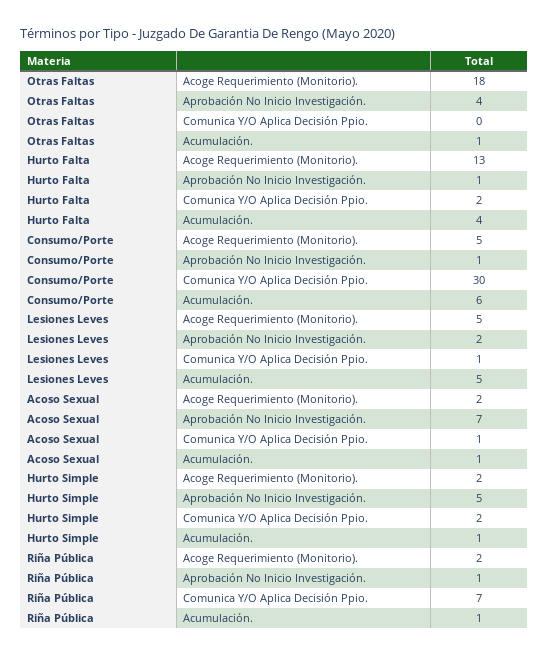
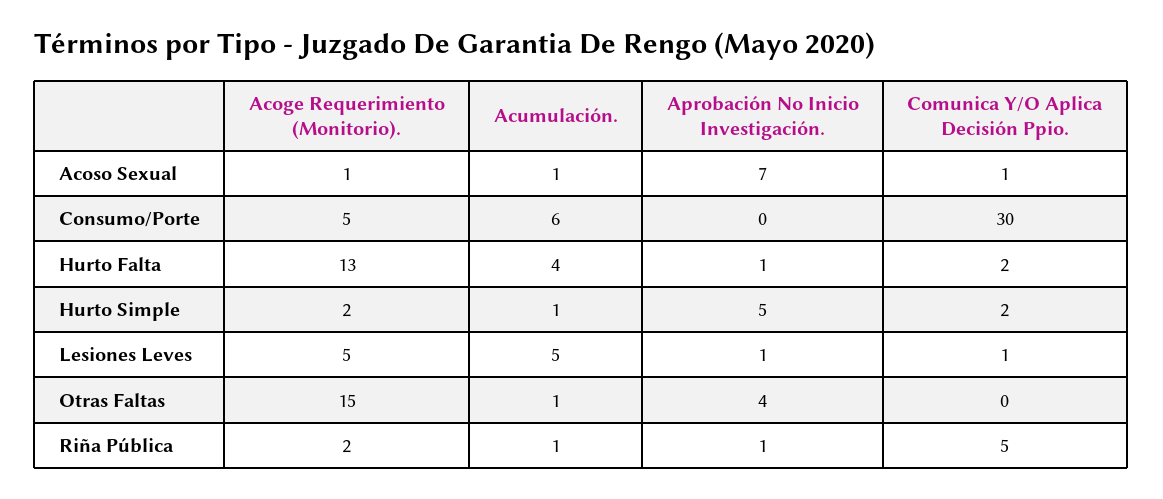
  {
    "Otras Faltas": {
-     "Acoge Requerimiento (Monitorio).": 18,
+     "Acoge Requerimiento (Monitorio).": 15,
      "Aprobación No Inicio Investigación.": 4,
      "Comunica Y/O Aplica Decisión Ppio.": 0,
      "Acumulación.": 1
    },
    "Hurto Falta": {
      "Acoge Requerimiento (Monitorio).": 13,
      "Aprobación No Inicio Investigación.": 1,
      "Comunica Y/O Aplica Decisión Ppio.": 2,
      "Acumulación.": 4
    },
    "Consumo/Porte": {
      "Acoge Requerimiento (Monitorio).": 5,
-     "Aprobación No Inicio Investigación.": 1,
+     "Aprobación No Inicio Investigación.": 0,
      "Comunica Y/O Aplica Decisión Ppio.": 30,
      "Acumulación.": 6
    },
    "Lesiones Leves": {
      "Acoge Requerimiento (Monitorio).": 5,
-     "Aprobación No Inicio Investigación.": 2,
+     "Aprobación No Inicio Investigación.": 1,
      "Comunica Y/O Aplica Decisión Ppio.": 1,
      "Acumulación.": 5
    },
    "Acoso Sexual": {
-     "Acoge Requerimiento (Monitorio).": 2,
+     "Acoge Requerimiento (Monitorio).": 1,
      "Aprobación No Inicio Investigación.": 7,
      "Comunica Y/O Aplica Decisión Ppio.": 1,
      "Acumulación.": 1
    },
    "Hurto Simple": {
      "Acoge Requerimiento (Monitorio).": 2,
      "Aprobación No Inicio Investigación.": 5,
      "Comunica Y/O Aplica Decisión Ppio.": 2,
      "Acumulación.": 1
    },
    "Riña Pública": {
      "Acoge Requerimiento (Monitorio).": 2,
      "Aprobación No Inicio Investigación.": 1,
-     "Comunica Y/O Aplica Decisión Ppio.": 7,
+     "Comunica Y/O Aplica Decisión Ppio.": 5,
      "Acumulación.": 1
    }
  }

